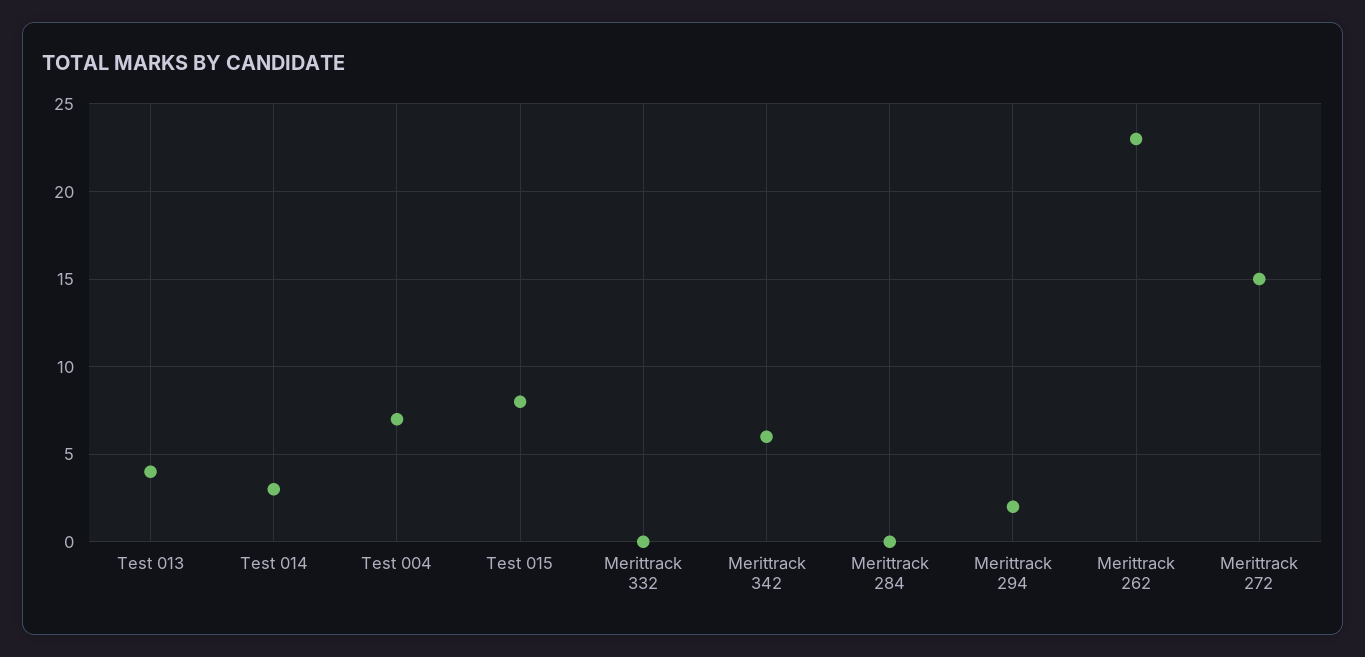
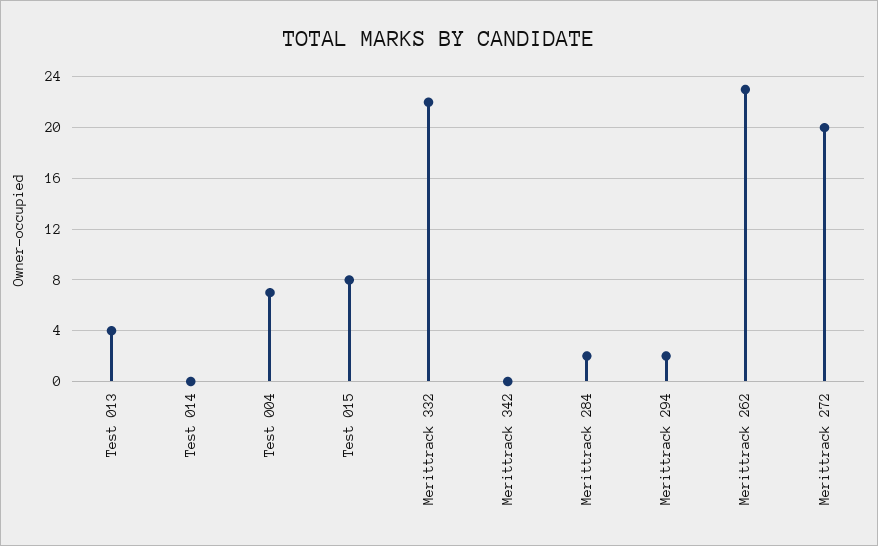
  {
    "Test 013": 4,
-   "Test 014": 3,
+   "Test 014": 0,
    "Test 004": 7,
    "Test 015": 8,
-   "Merittrack 332": 0,
+   "Merittrack 332": 22,
-   "Merittrack 342": 6,
+   "Merittrack 342": 0,
-   "Merittrack 284": 0,
+   "Merittrack 284": 2,
    "Merittrack 294": 2,
    "Merittrack 262": 23,
-   "Merittrack 272": 15
+   "Merittrack 272": 20
  }

